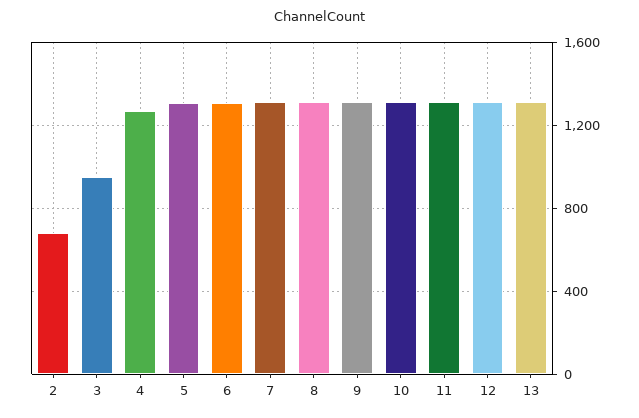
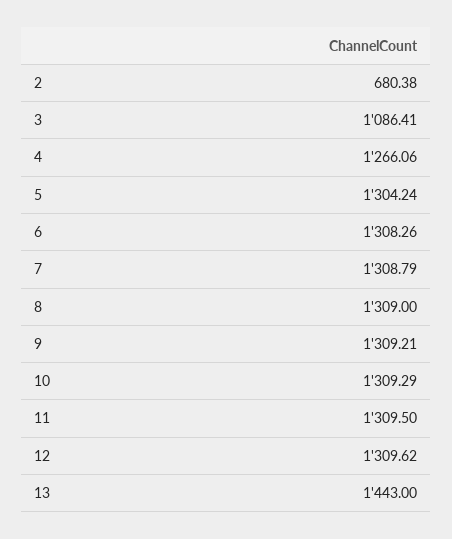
  {
    "2": 680.38,
-   "3": 950,
+   "3": 1086.41,
    "4": 1266.06,
    "5": 1304.24,
    "6": 1308.26,
    "7": 1308.79,
    "8": 1309,
    "9": 1309.21,
    "10": 1309.29,
    "11": 1309.5,
    "12": 1309.62,
-   "13": 1300
+   "13": 1443
  }

